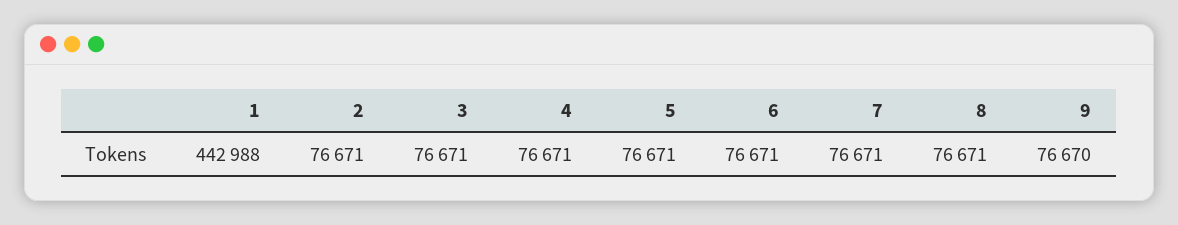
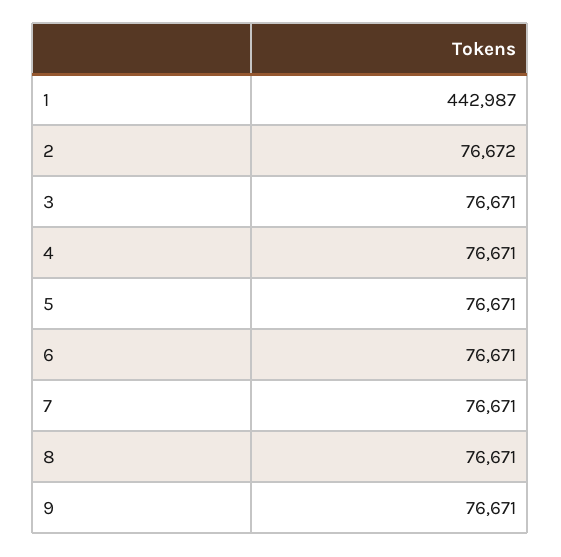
  {
-   "1": 442988,
+   "1": 442987,
-   "2": 76671,
+   "2": 76672,
    "3": 76671,
    "4": 76671,
    "5": 76671,
    "6": 76671,
    "7": 76671,
    "8": 76671,
-   "9": 76670
+   "9": 76671
  }

